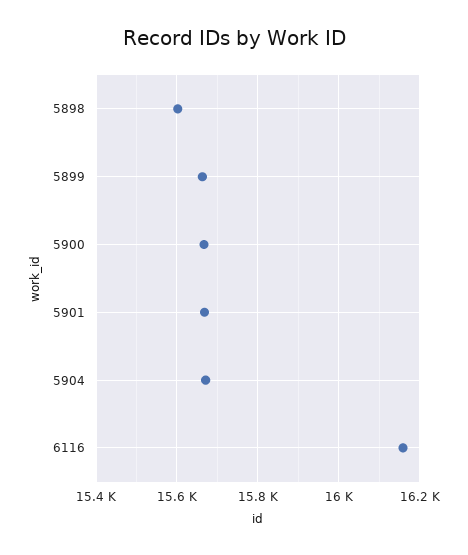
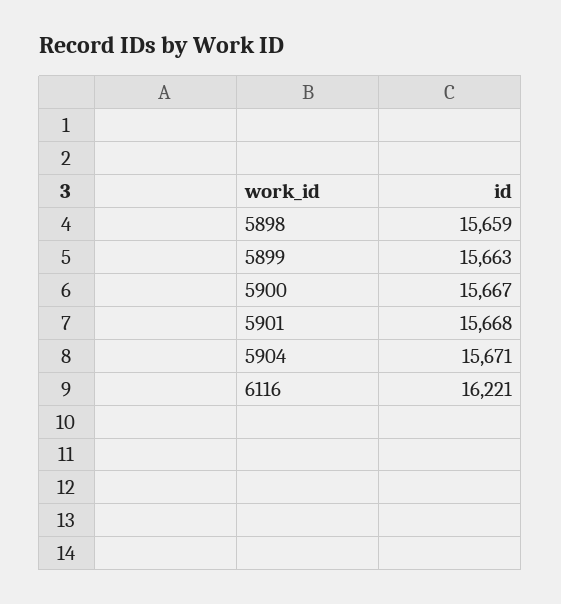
  {
-   "5898": 15600,
+   "5898": 15659,
    "5899": 15663,
    "5900": 15667,
    "5901": 15668,
    "5904": 15671,
-   "6116": 16160
+   "6116": 16221
  }

